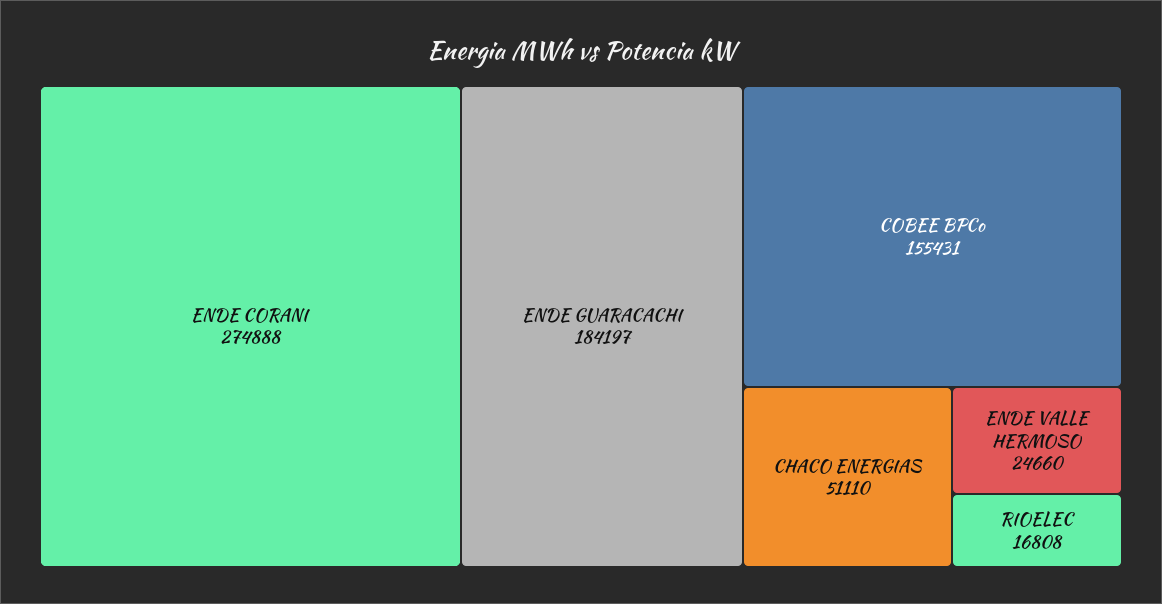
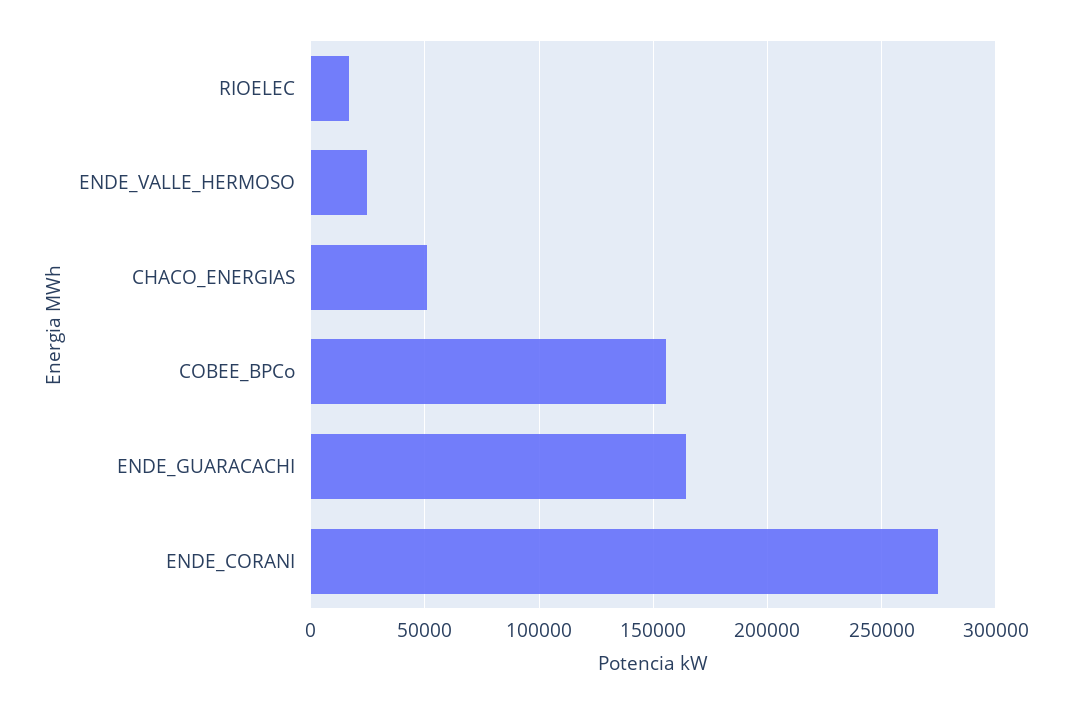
  {
    "ENDE CORANI": 274888,
-   "ENDE GUARACACHI": 184197,
+   "ENDE GUARACACHI": 165000,
    "COBEE BPCo": 155431,
    "CHACO ENERGIAS": 51110,
    "ENDE VALLE HERMOSO": 24660,
    "RIOELEC": 16808
  }

